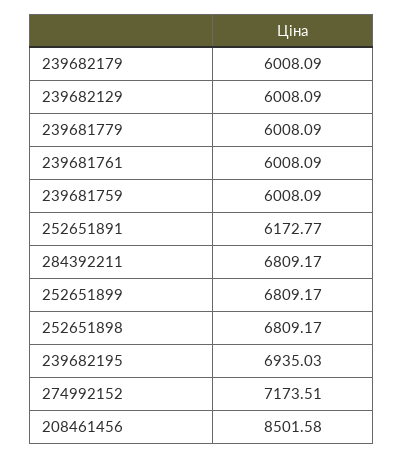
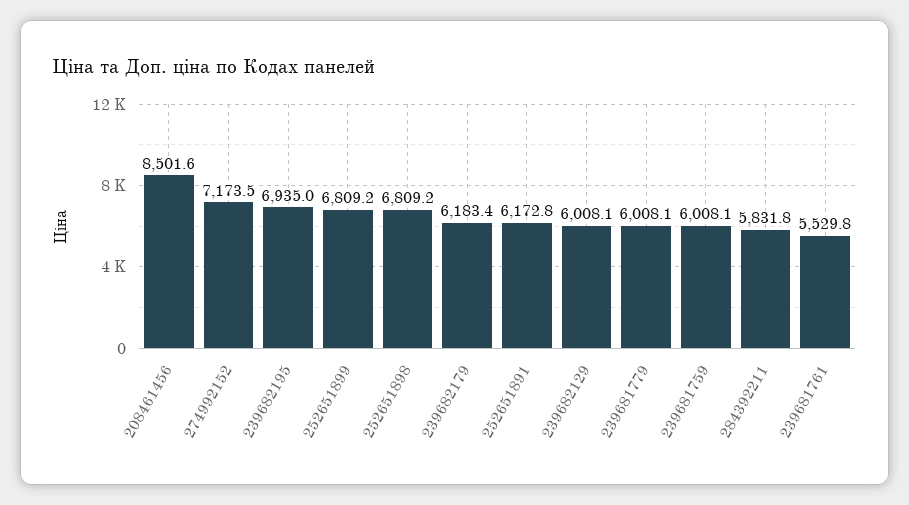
  {
-   "239682179": 6008.09,
+   "239682179": 6183.4,
    "239682129": 6008.09,
    "239681779": 6008.09,
-   "239681761": 6008.09,
+   "239681761": 5529.8,
    "239681759": 6008.09,
    "252651891": 6172.77,
-   "284392211": 6809.17,
+   "284392211": 5831.8,
    "252651899": 6809.17,
    "252651898": 6809.17,
    "239682195": 6935.03,
    "274992152": 7173.51,
    "208461456": 8501.58
  }

